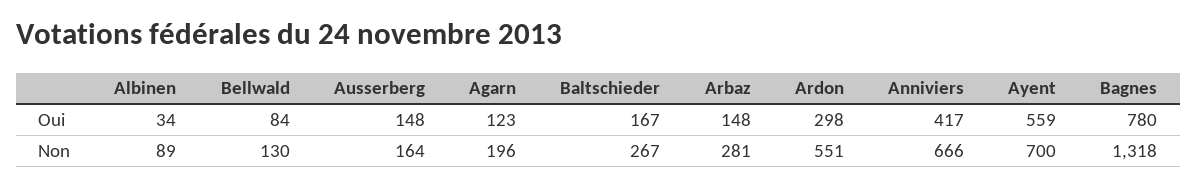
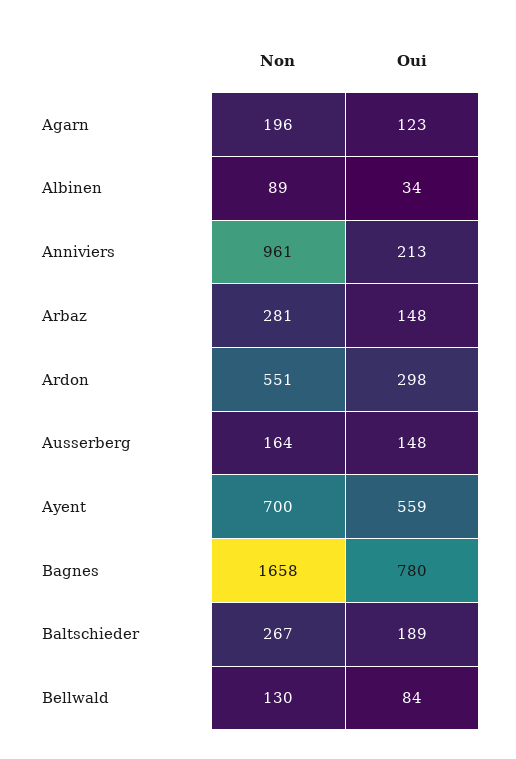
  {
    "Albinen": {
      "Oui": 34,
      "Non": 89
    },
    "Bellwald": {
      "Oui": 84,
      "Non": 130
    },
    "Ausserberg": {
      "Oui": 148,
      "Non": 164
    },
    "Agarn": {
      "Oui": 123,
      "Non": 196
    },
    "Baltschieder": {
-     "Oui": 167,
+     "Oui": 189,
      "Non": 267
    },
    "Arbaz": {
      "Oui": 148,
      "Non": 281
    },
    "Ardon": {
      "Oui": 298,
      "Non": 551
    },
    "Anniviers": {
-     "Oui": 417,
+     "Oui": 213,
-     "Non": 666
+     "Non": 961
    },
    "Ayent": {
      "Oui": 559,
      "Non": 700
    },
    "Bagnes": {
      "Oui": 780,
-     "Non": 1318
+     "Non": 1658
    }
  }

